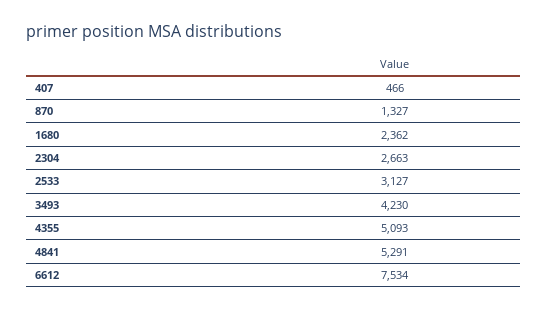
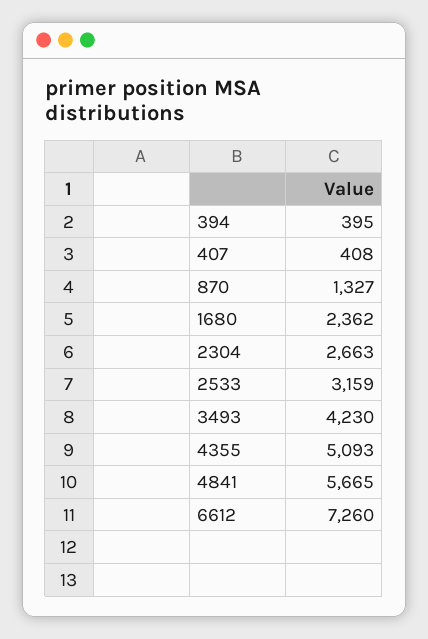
  {
-   "407": 466,
+   "407": 408,
    "870": 1327,
    "1680": 2362,
    "2304": 2663,
-   "2533": 3127,
+   "2533": 3159,
    "3493": 4230,
    "4355": 5093,
-   "4841": 5291,
+   "4841": 5665,
-   "6612": 7534
+   "6612": 7260,
+   "394": 395
  }

